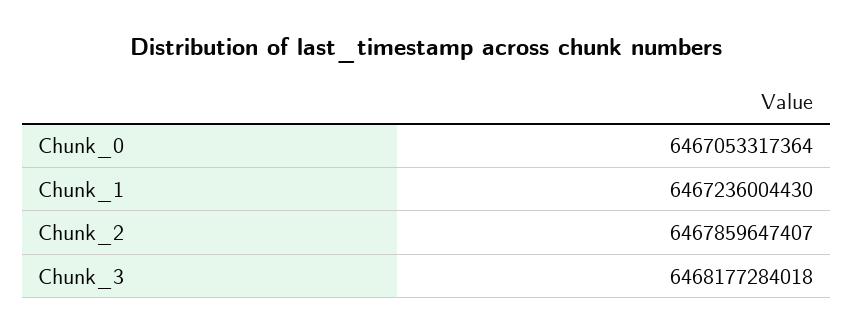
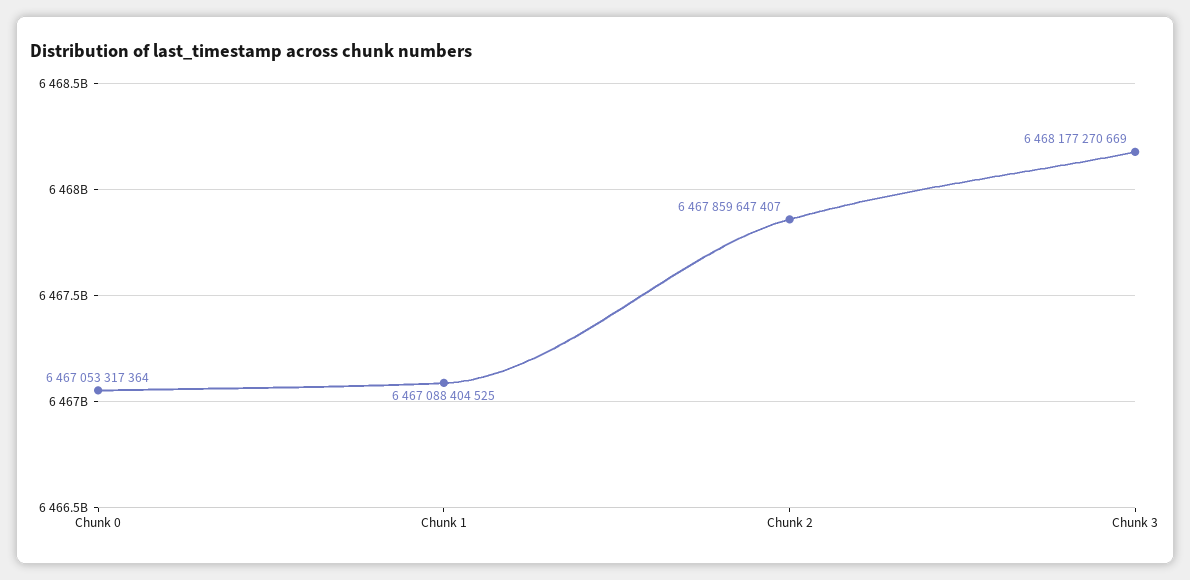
  {
    "Chunk_0": 6467053317364,
-   "Chunk_1": 6467236004430,
+   "Chunk_1": 6467088404525,
    "Chunk_2": 6467859647407,
-   "Chunk_3": 6468177284018
+   "Chunk_3": 6468177270669
  }

